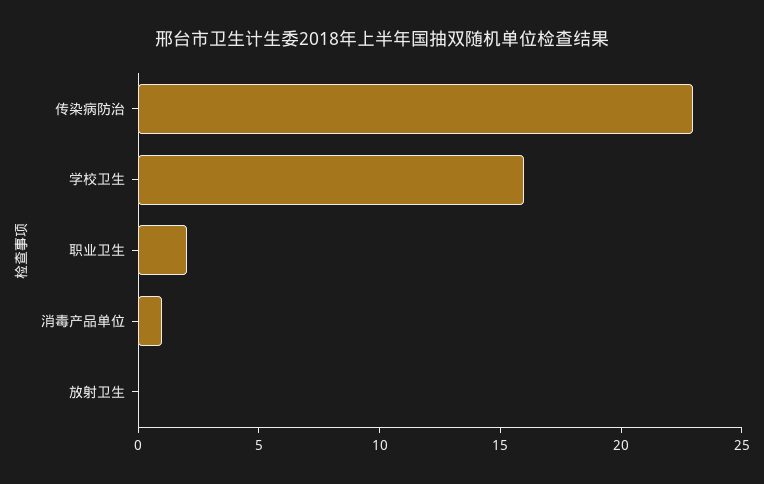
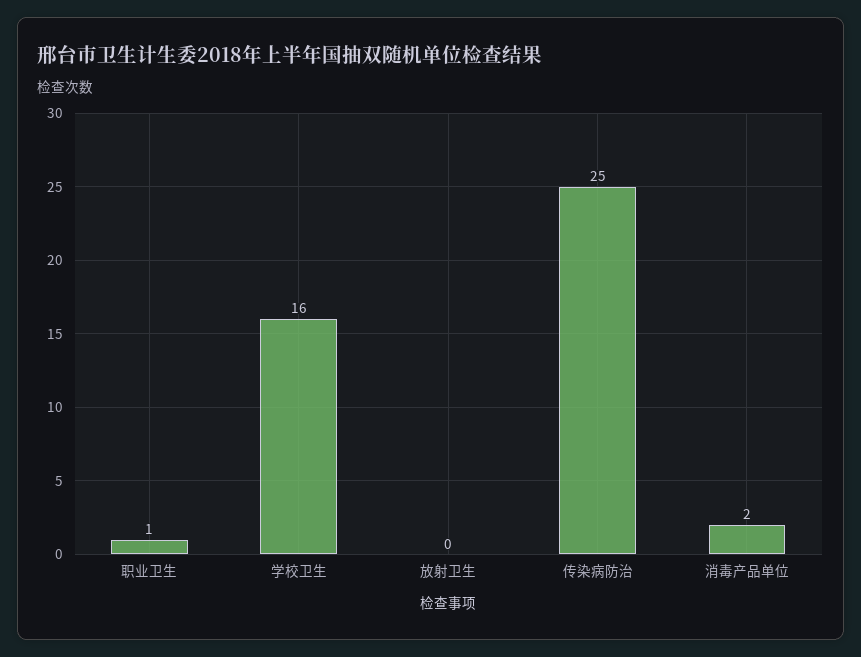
  {
-   "传染病防治": 23,
+   "传染病防治": 25,
    "学校卫生": 16,
-   "职业卫生": 2,
+   "职业卫生": 1,
-   "消毒产品单位": 1,
+   "消毒产品单位": 2,
    "放射卫生": 0
  }

